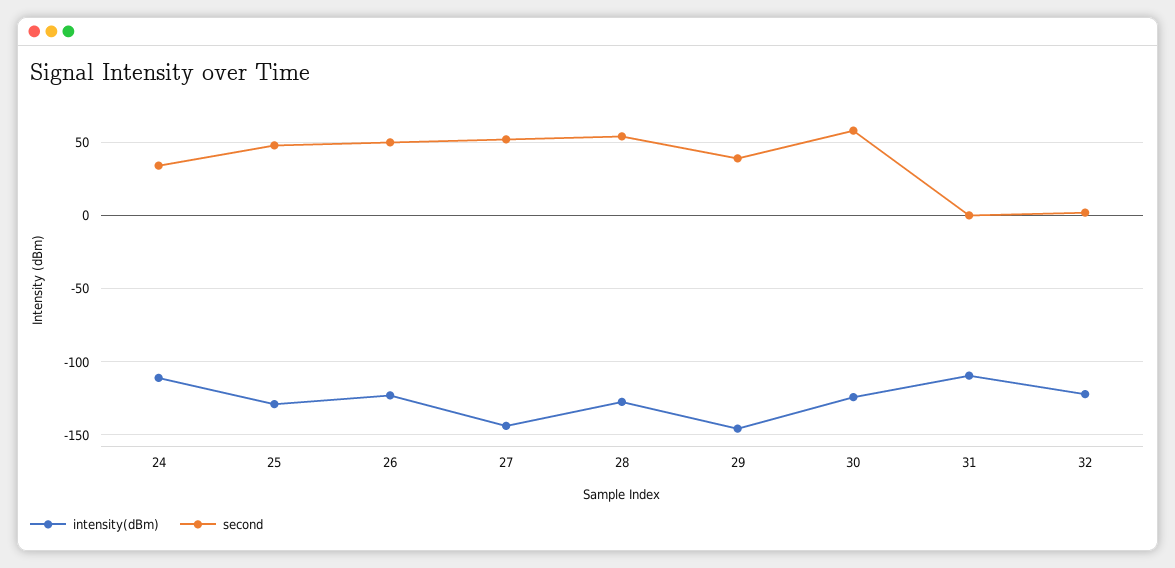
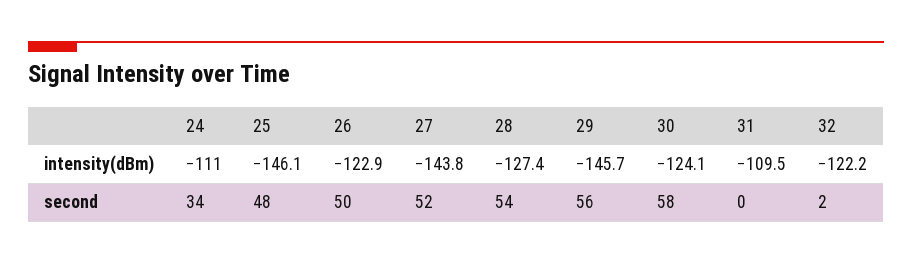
  {
    "intensity(dBm)": {
      "24": -111,
-     "25": -130,
+     "25": -146.1,
      "26": -122.9,
      "27": -143.8,
      "28": -127.4,
      "29": -145.7,
      "30": -124.1,
      "31": -109.5,
      "32": -122.2
    },
    "second": {
      "24": 34,
      "25": 48,
      "26": 50,
      "27": 52,
      "28": 54,
-     "29": 40,
+     "29": 56,
      "30": 58,
      "31": 0,
      "32": 2
    }
  }

